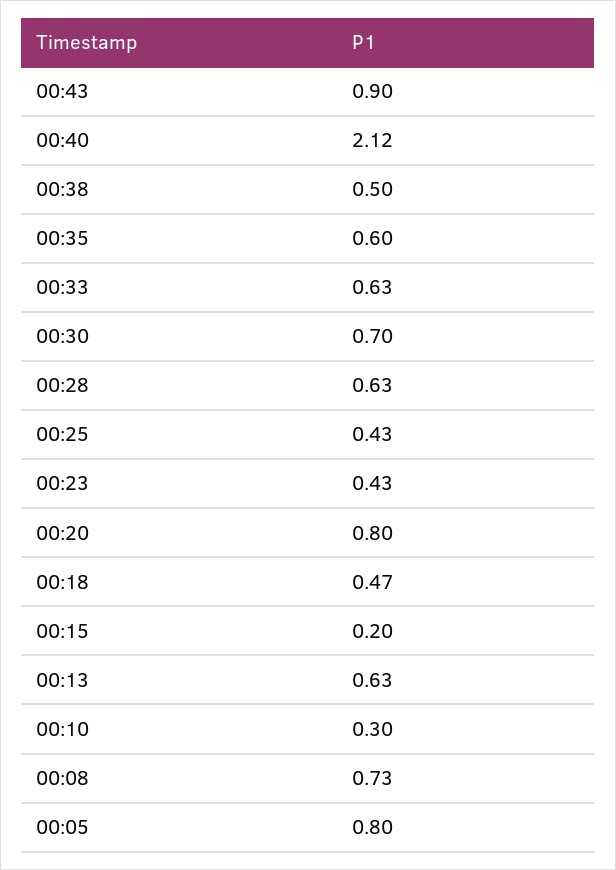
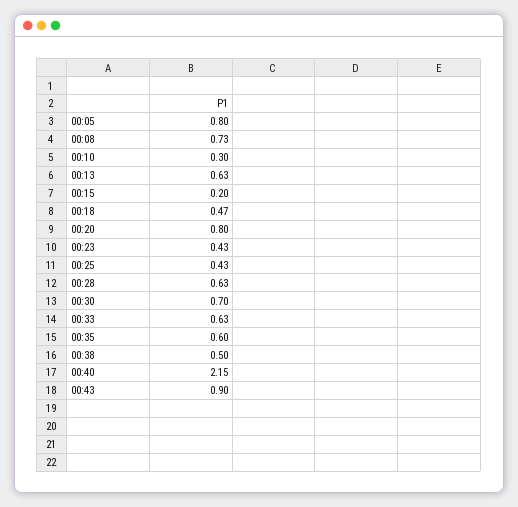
  {
    "00:43": 0.9,
-   "00:40": 2.12,
+   "00:40": 2.15,
    "00:38": 0.5,
    "00:35": 0.6,
    "00:33": 0.63,
    "00:30": 0.7,
    "00:28": 0.63,
    "00:25": 0.43,
    "00:23": 0.43,
    "00:20": 0.8,
    "00:18": 0.47,
    "00:15": 0.2,
    "00:13": 0.63,
    "00:10": 0.3,
    "00:08": 0.73,
    "00:05": 0.8
  }

